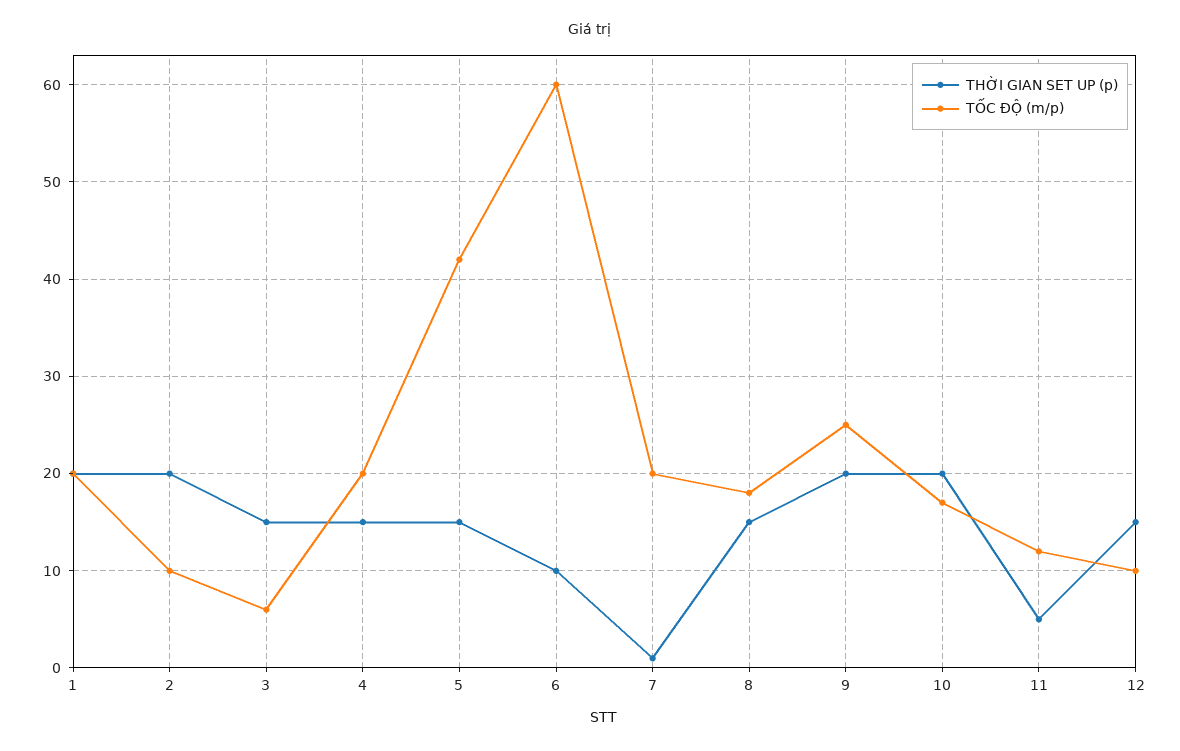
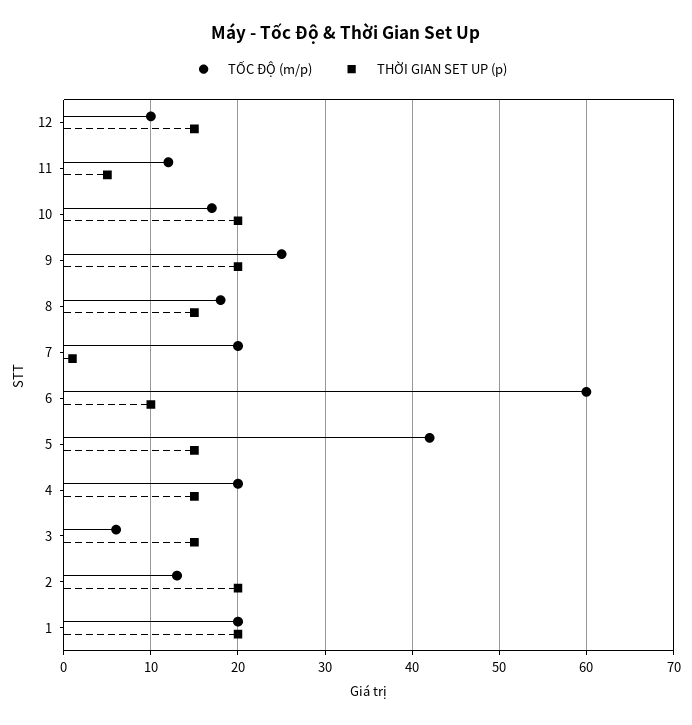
  {
    "THỜI GIAN SET UP (p)": {
      "1": 20,
      "2": 20,
      "3": 15,
      "4": 15,
      "5": 15,
      "6": 10,
      "7": 1,
      "8": 15,
      "9": 20,
      "10": 20,
      "11": 5,
      "12": 15
    },
    "TỐC ĐỘ (m/p)": {
      "1": 20,
-     "2": 10,
+     "2": 13,
      "3": 6,
      "4": 20,
      "5": 42,
      "6": 60,
      "7": 20,
      "8": 18,
      "9": 25,
      "10": 17,
      "11": 12,
      "12": 10
    }
  }

